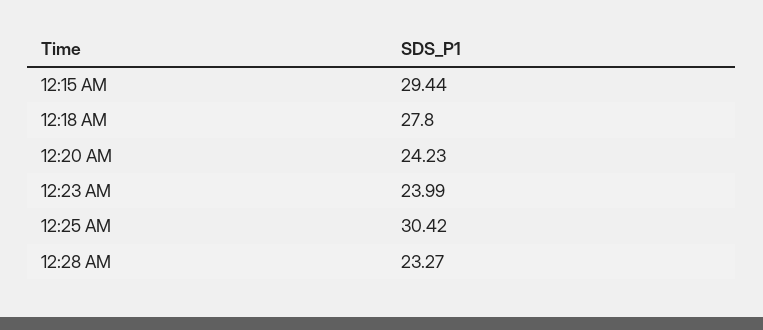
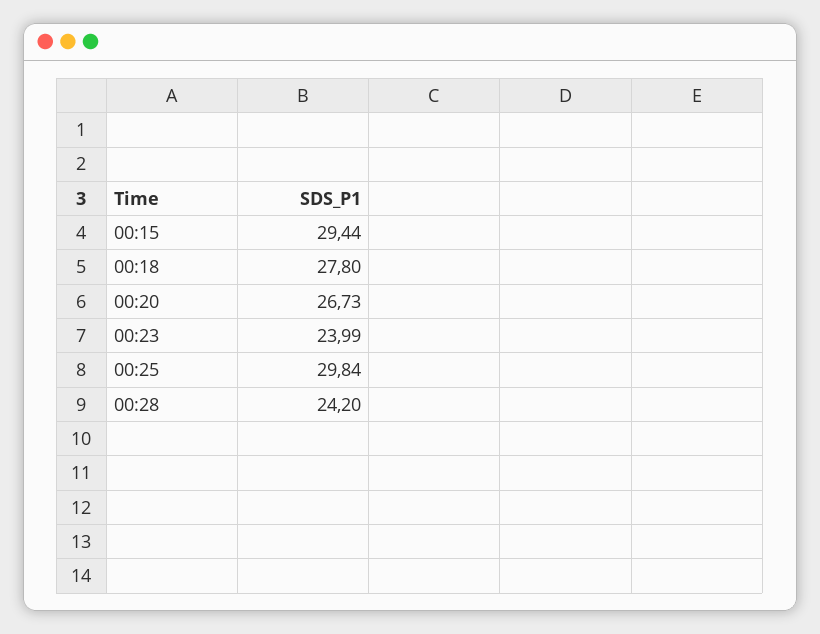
  {
    "12:15 AM": 29.44,
    "12:18 AM": 27.8,
-   "12:20 AM": 24.23,
+   "12:20 AM": 26.73,
    "12:23 AM": 23.99,
-   "12:25 AM": 30.42,
+   "12:25 AM": 29.84,
-   "12:28 AM": 23.27
+   "12:28 AM": 24.2
  }

